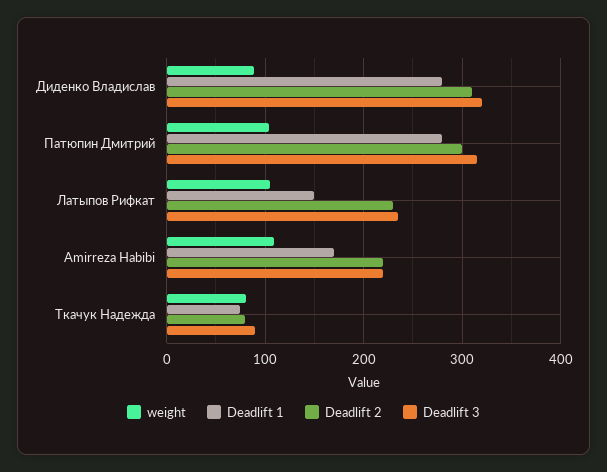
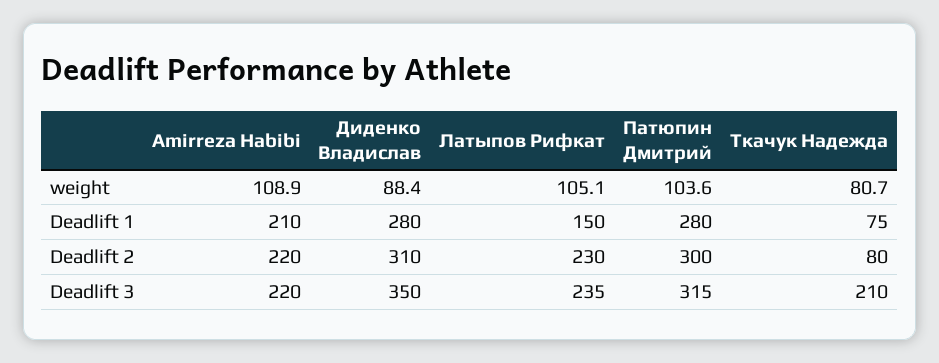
  {
    "weight": {
      "Диденко Владислав": 88.4,
      "Патюпин Дмитрий": 103.6,
      "Латыпов Рифкат": 105.1,
      "Amirreza Habibi": 108.9,
      "Ткачук Надежда": 80.7
    },
    "Deadlift 1": {
      "Диденко Владислав": 280,
      "Патюпин Дмитрий": 280,
      "Латыпов Рифкат": 150,
-     "Amirreza Habibi": 170,
+     "Amirreza Habibi": 210,
      "Ткачук Надежда": 75
    },
    "Deadlift 2": {
      "Диденко Владислав": 310,
      "Патюпин Дмитрий": 300,
      "Латыпов Рифкат": 230,
      "Amirreza Habibi": 220,
      "Ткачук Надежда": 80
    },
    "Deadlift 3": {
-     "Диденко Владислав": 320,
+     "Диденко Владислав": 350,
      "Патюпин Дмитрий": 315,
      "Латыпов Рифкат": 235,
      "Amirreza Habibi": 220,
-     "Ткачук Надежда": 90
+     "Ткачук Надежда": 210
    }
  }

